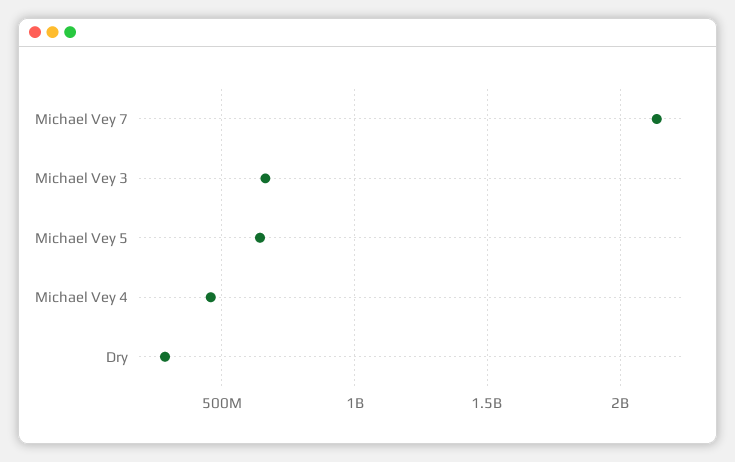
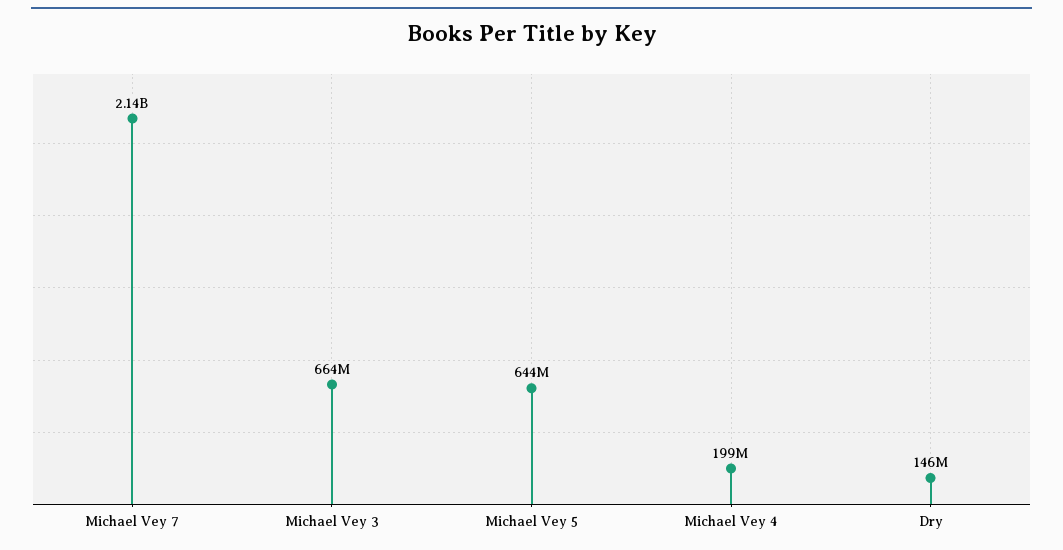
  {
    "Michael Vey 7": 2140000000,
    "Michael Vey 3": 664000000,
    "Michael Vey 5": 644000000,
-   "Michael Vey 4": 450000000,
+   "Michael Vey 4": 199000000,
-   "Dry": 300000000
+   "Dry": 146000000
  }

